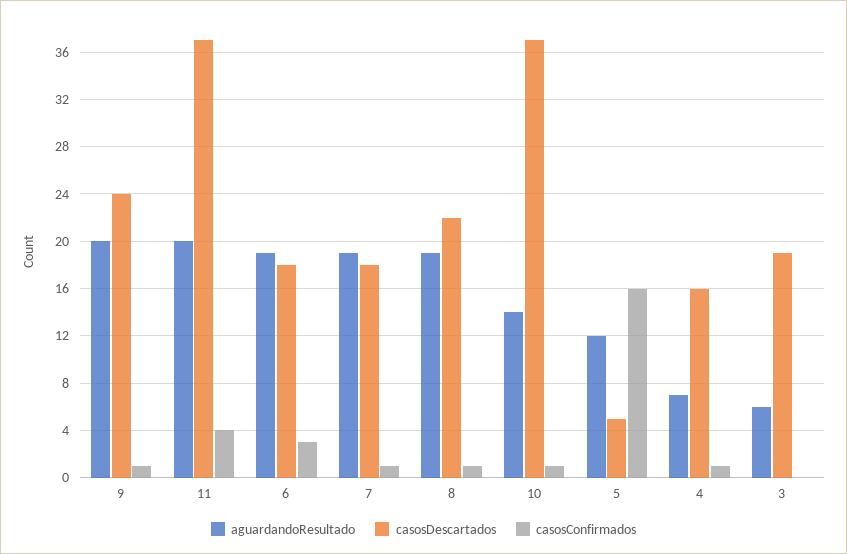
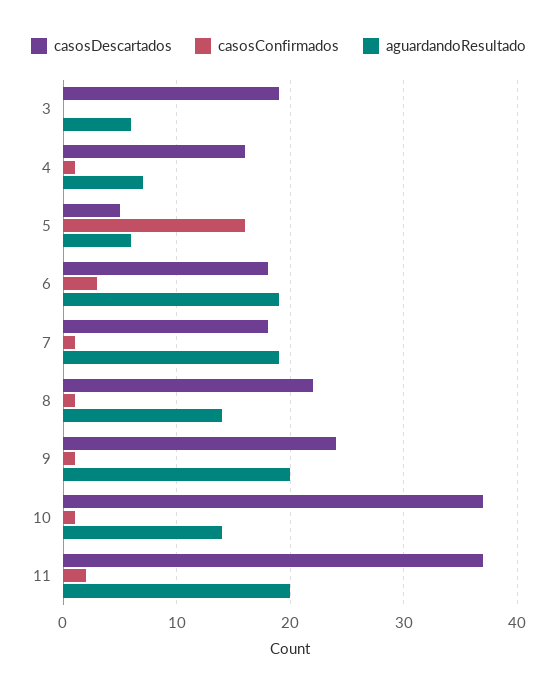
  {
    "aguardandoResultado": {
      "9": 20,
      "11": 20,
      "6": 19,
      "7": 19,
-     "8": 19,
+     "8": 14,
      "10": 14,
-     "5": 12,
+     "5": 6,
      "4": 7,
      "3": 6
    },
    "casosDescartados": {
      "9": 24,
      "11": 37,
      "6": 18,
      "7": 18,
      "8": 22,
      "10": 37,
      "5": 5,
      "4": 16,
      "3": 19
    },
    "casosConfirmados": {
      "9": 1,
-     "11": 4,
+     "11": 2,
      "6": 3,
      "7": 1,
      "8": 1,
      "10": 1,
      "5": 16,
      "4": 1,
      "3": 0
    }
  }

